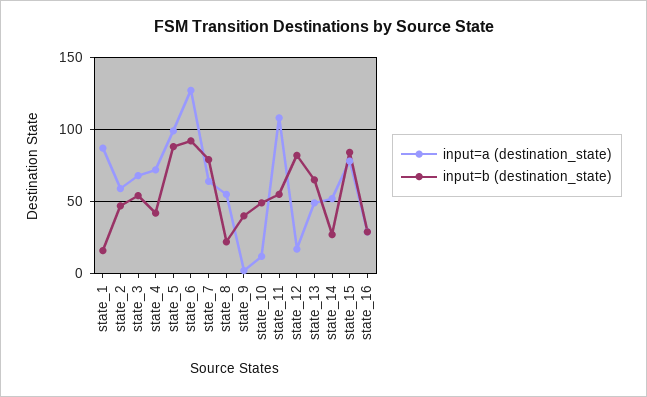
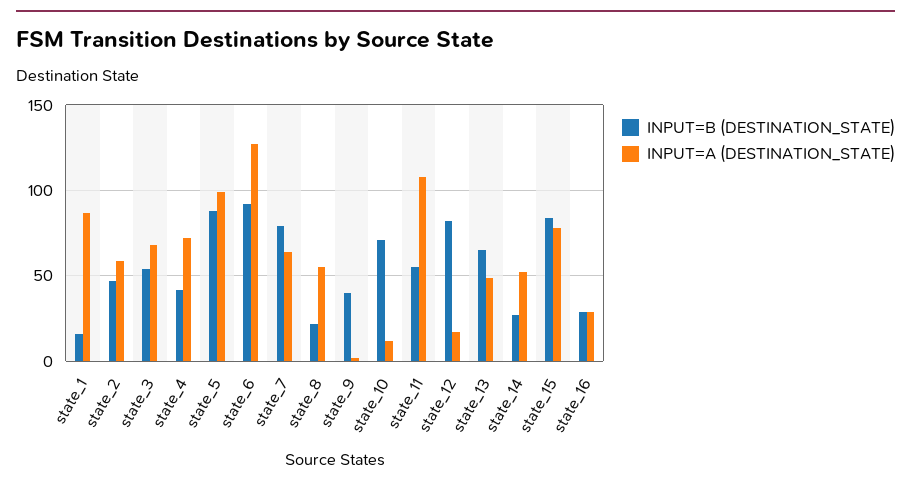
  {
    "input=a (destination_state)": {
      "state_1": 85,
      "state_2": 60,
      "state_3": 70,
      "state_4": 70,
      "state_5": 100,
      "state_6": 125,
      "state_7": 65,
      "state_8": 55,
      "state_9": 0,
      "state_10": 10,
      "state_11": 110,
      "state_12": 15,
      "state_13": 50,
      "state_14": 50,
      "state_15": 80,
      "state_16": 30
    },
    "input=b (destination_state)": {
      "state_1": 15,
      "state_2": 45,
      "state_3": 55,
      "state_4": 40,
      "state_5": 90,
      "state_6": 90,
      "state_7": 80,
      "state_8": 20,
      "state_9": 40,
-     "state_10": 50,
+     "state_10": 70,
      "state_11": 55,
      "state_12": 80,
      "state_13": 65,
      "state_14": 25,
      "state_15": 85,
      "state_16": 30
    }
  }

